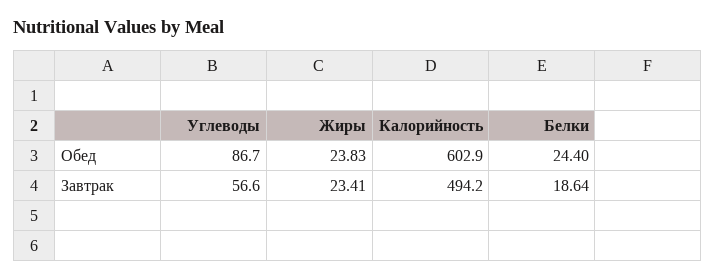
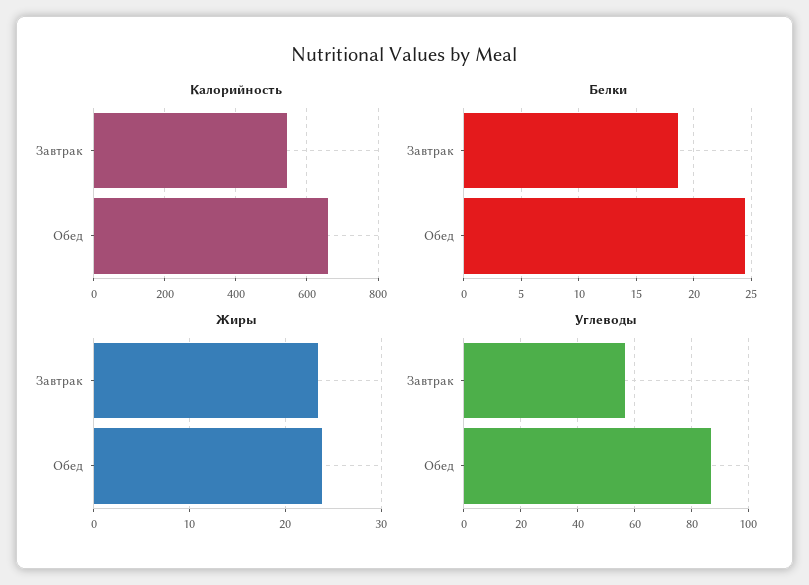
  {
    "Углеводы": {
      "Обед": 86.7,
      "Завтрак": 56.6
    },
    "Жиры": {
      "Обед": 23.83,
      "Завтрак": 23.41
    },
    "Калорийность": {
-     "Обед": 602.9,
+     "Обед": 660,
-     "Завтрак": 494.2
+     "Завтрак": 540
    },
    "Белки": {
      "Обед": 24.4,
      "Завтрак": 18.64
    }
  }

